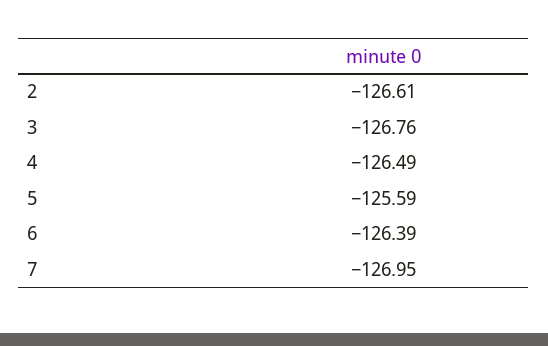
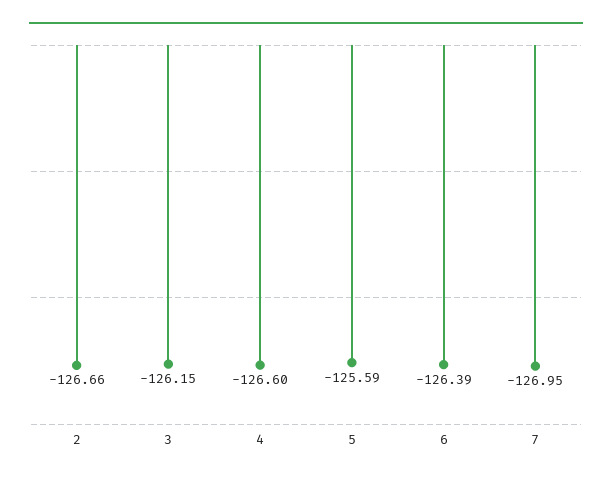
  {
-   "2": -126.61,
+   "2": -126.66,
-   "3": -126.76,
+   "3": -126.15,
-   "4": -126.49,
+   "4": -126.6,
    "5": -125.59,
    "6": -126.39,
    "7": -126.95
  }

